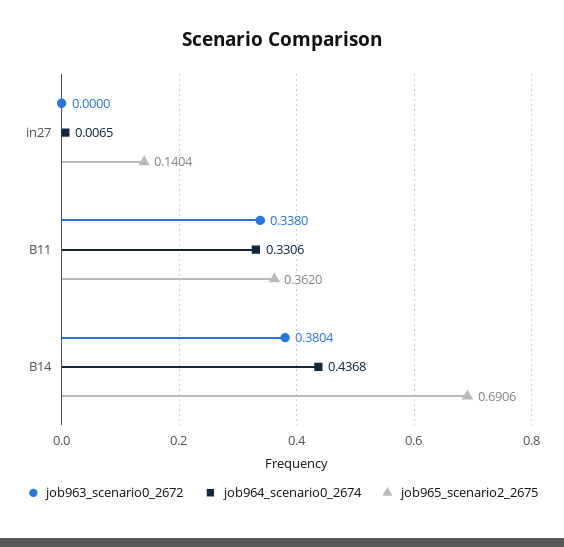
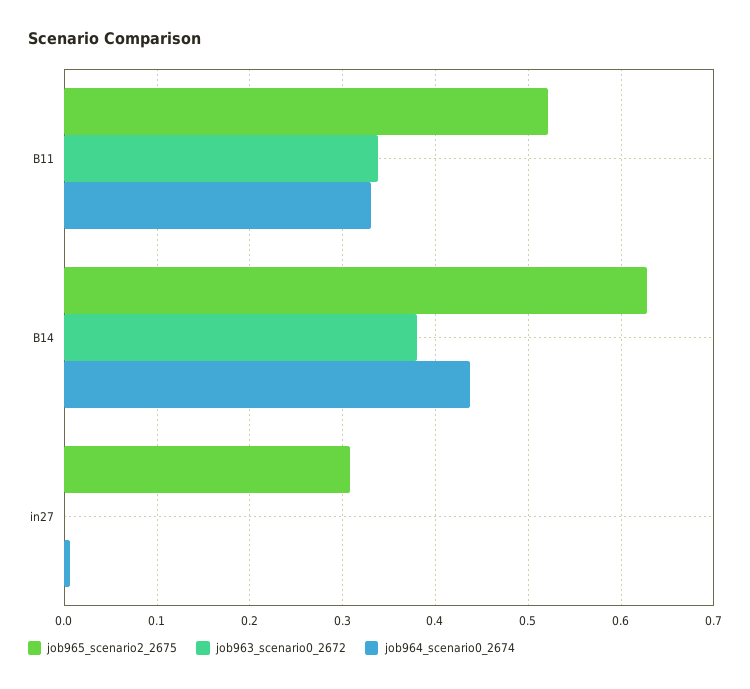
  {
    "job963_scenario0_2672": {
      "in27": 0,
      "B11": 0.338,
      "B14": 0.3804
    },
    "job964_scenario0_2674": {
      "in27": 0.0065,
      "B11": 0.3306,
      "B14": 0.4368
    },
    "job965_scenario2_2675": {
-     "in27": 0.1404,
+     "in27": 0.31,
-     "B11": 0.362,
+     "B11": 0.52,
-     "B14": 0.6906
+     "B14": 0.63
    }
  }

